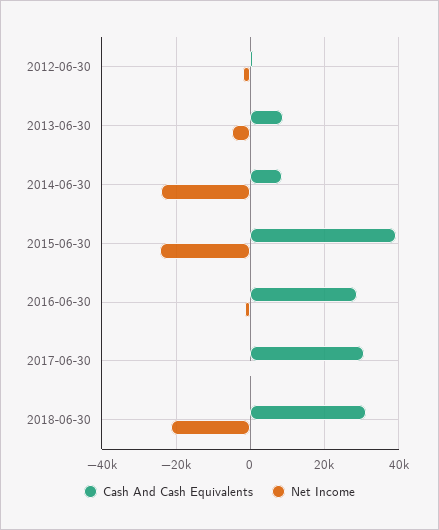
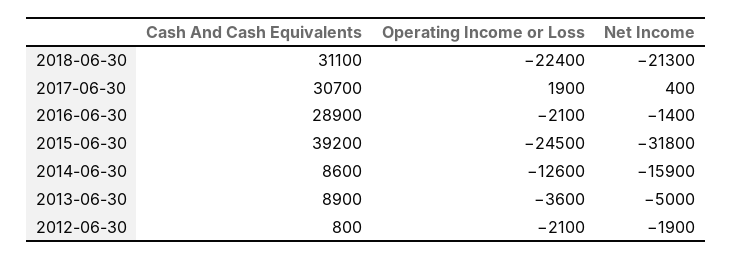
  {
    "Cash And Cash Equivalents": {
      "2012-06-30": 800,
      "2013-06-30": 8900,
      "2014-06-30": 8600,
      "2015-06-30": 39200,
      "2016-06-30": 28900,
      "2017-06-30": 30700,
      "2018-06-30": 31100
    },
    "Net Income": {
      "2012-06-30": -1900,
      "2013-06-30": -5000,
-     "2014-06-30": -24000,
+     "2014-06-30": -15900,
-     "2015-06-30": -24000,
+     "2015-06-30": -31800,
      "2016-06-30": -1400,
      "2017-06-30": 400,
      "2018-06-30": -21300
-   }
+   },
+   "Operating Income or Loss": {
+     "2018-06-30": -22400,
+     "2017-06-30": 1900,
+     "2016-06-30": -2100,
+     "2015-06-30": -24500,
+     "2014-06-30": -12600,
+     "2013-06-30": -3600,
+     "2012-06-30": -2100
+   }
  }

